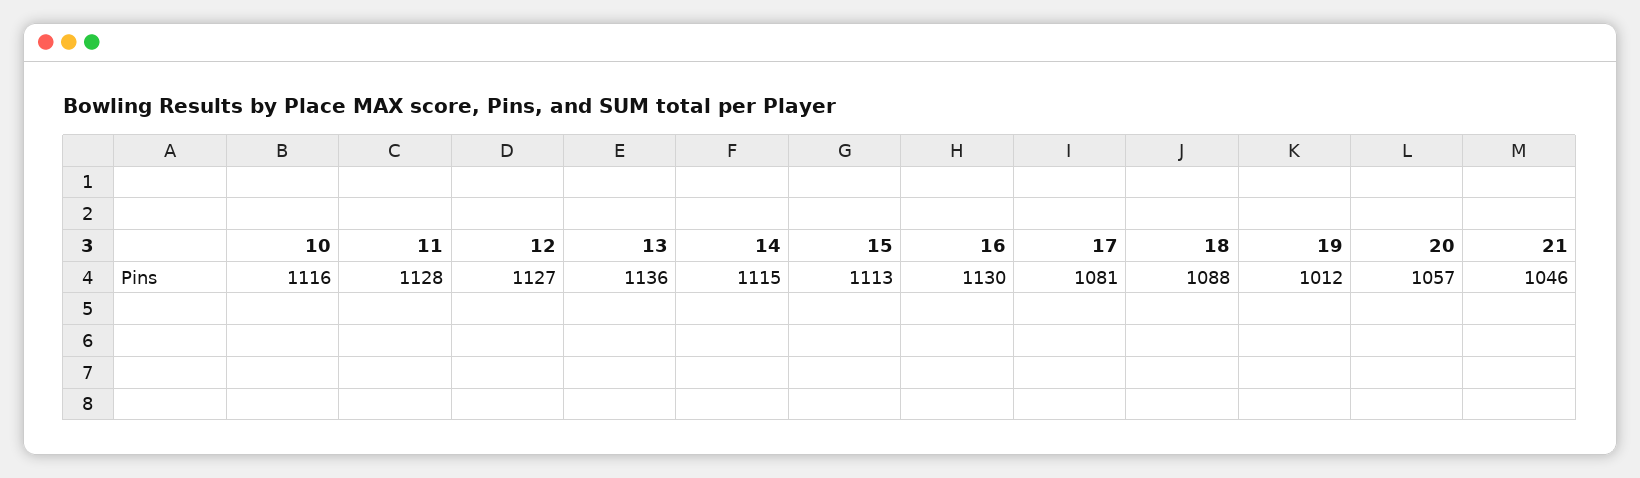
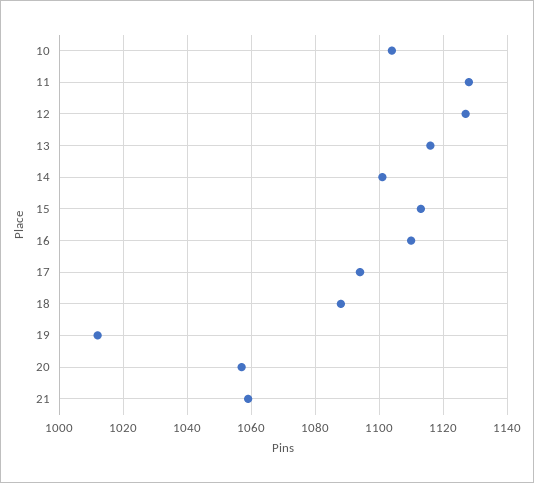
  {
-   "10": 1116,
+   "10": 1105,
    "11": 1128,
    "12": 1127,
-   "13": 1136,
+   "13": 1115,
-   "14": 1115,
+   "14": 1100,
    "15": 1113,
-   "16": 1130,
+   "16": 1110,
-   "17": 1081,
+   "17": 1095,
    "18": 1088,
    "19": 1012,
    "20": 1057,
-   "21": 1046
+   "21": 1060
  }

